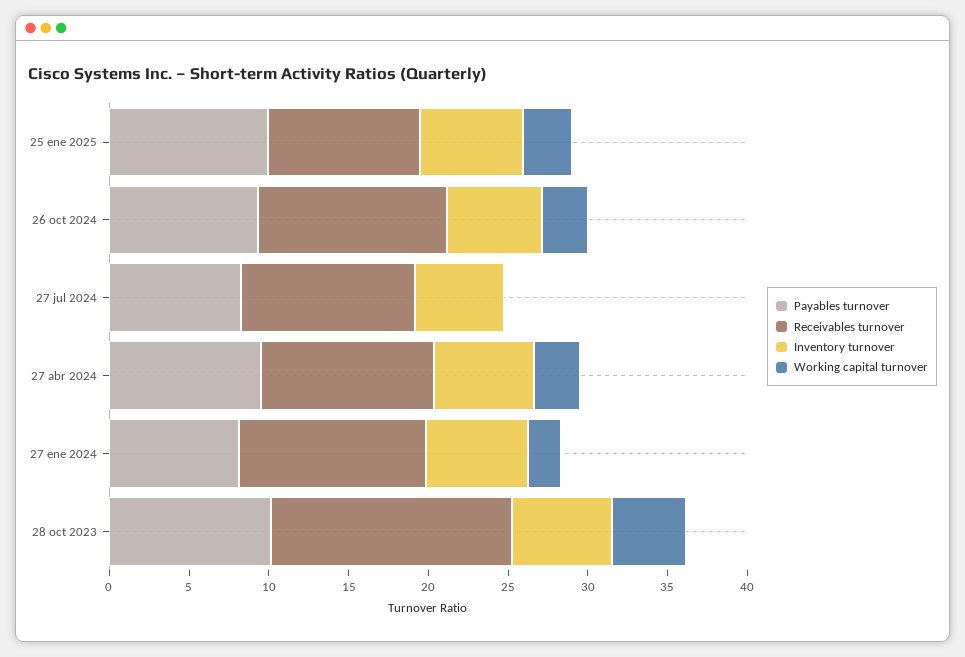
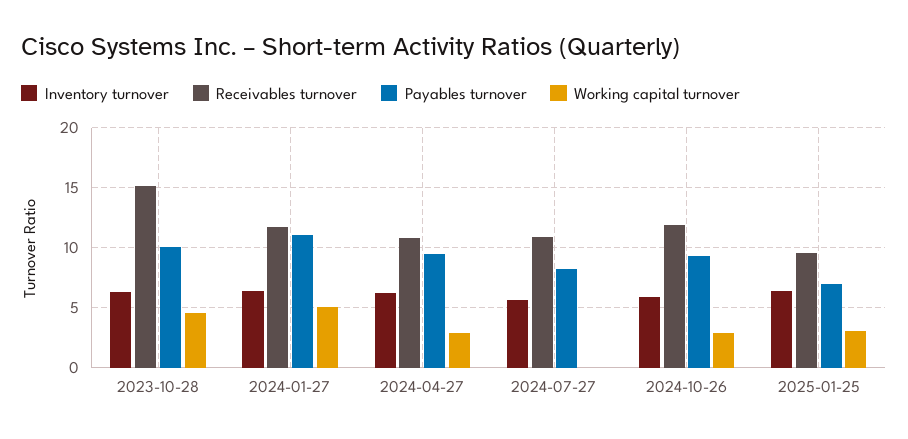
  {
    "Payables turnover": {
-     "25 ene 2025": 10,
+     "25 ene 2025": 7,
      "26 oct 2024": 9.5,
      "27 jul 2024": 8,
      "27 abr 2024": 9.5,
-     "27 ene 2024": 8,
+     "27 ene 2024": 11,
      "28 oct 2023": 10
    },
    "Receivables turnover": {
      "25 ene 2025": 9.5,
      "26 oct 2024": 12,
      "27 jul 2024": 11,
      "27 abr 2024": 11,
      "27 ene 2024": 11.5,
      "28 oct 2023": 15
    },
    "Inventory turnover": {
      "25 ene 2025": 6.5,
      "26 oct 2024": 6,
      "27 jul 2024": 5.5,
      "27 abr 2024": 6.5,
      "27 ene 2024": 6.5,
      "28 oct 2023": 6.5
    },
    "Working capital turnover": {
      "25 ene 2025": 3,
      "26 oct 2024": 3,
      "27 jul 2024": 0,
      "27 abr 2024": 3,
-     "27 ene 2024": 2,
+     "27 ene 2024": 5,
      "28 oct 2023": 4.5
    }
  }

